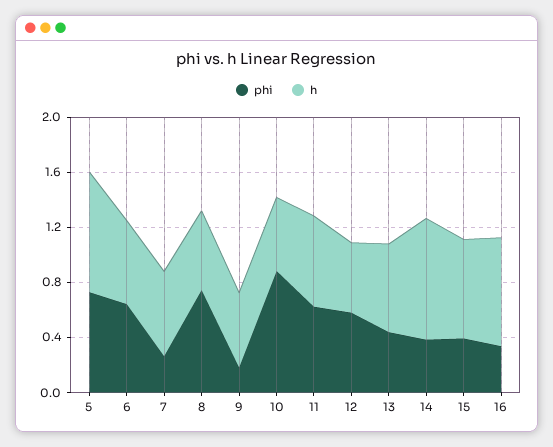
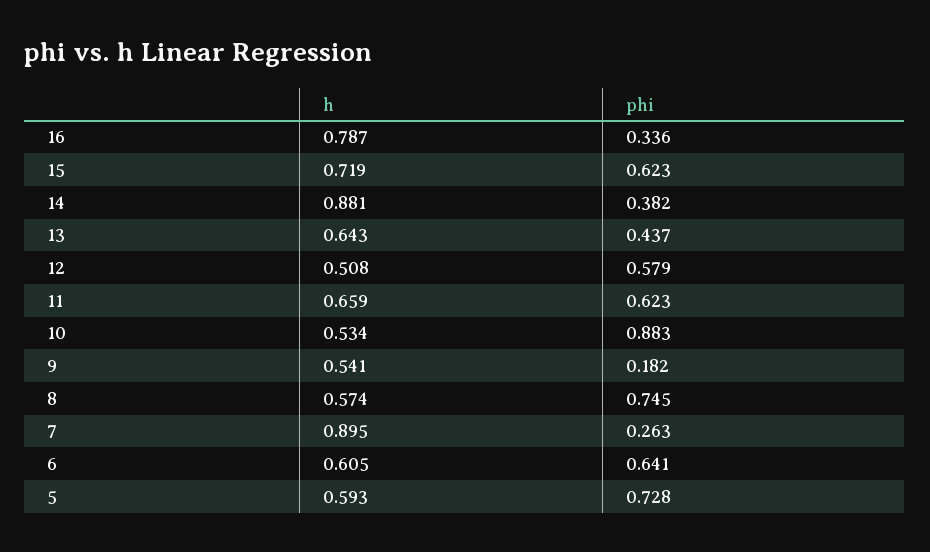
  {
    "phi": {
      "5": 0.728,
      "6": 0.641,
      "7": 0.263,
      "8": 0.745,
      "9": 0.182,
      "10": 0.883,
      "11": 0.623,
      "12": 0.579,
      "13": 0.437,
      "14": 0.382,
-     "15": 0.4,
+     "15": 0.623,
      "16": 0.336
    },
    "h": {
-     "5": 0.9,
+     "5": 0.593,
      "6": 0.605,
-     "7": 0.6,
+     "7": 0.895,
      "8": 0.574,
      "9": 0.541,
      "10": 0.534,
      "11": 0.659,
      "12": 0.508,
      "13": 0.643,
      "14": 0.881,
      "15": 0.719,
      "16": 0.787
    }
  }

